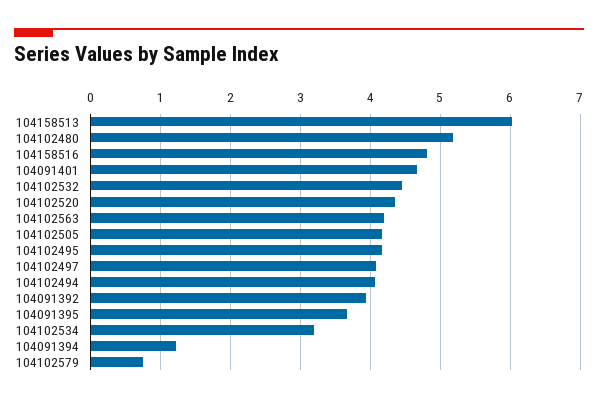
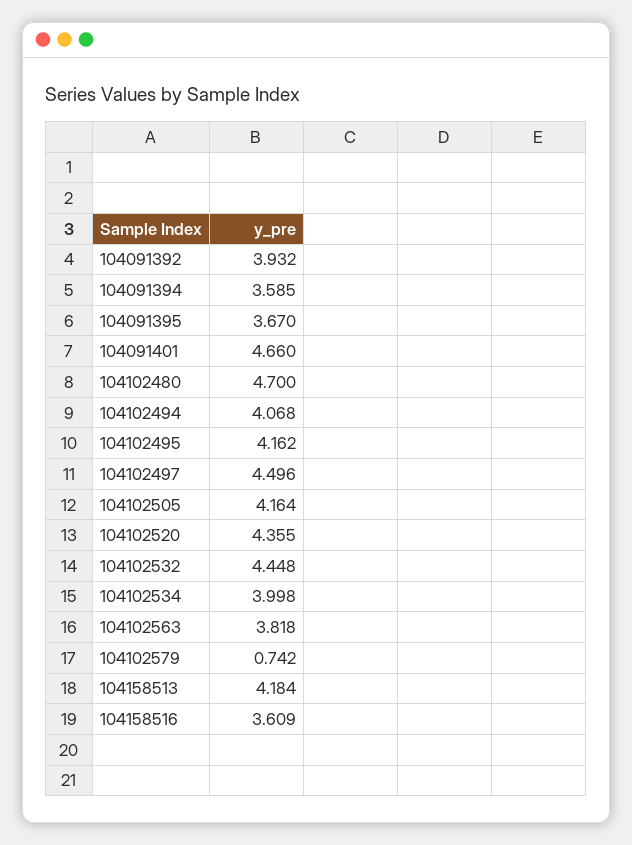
  {
-   "104158513": 6,
+   "104158513": 4.184,
-   "104102480": 5.2,
+   "104102480": 4.7,
-   "104158516": 4.8,
+   "104158516": 3.609,
    "104091401": 4.66,
    "104102532": 4.448,
    "104102520": 4.355,
-   "104102563": 4.2,
+   "104102563": 3.818,
    "104102505": 4.164,
    "104102495": 4.162,
-   "104102497": 4.1,
+   "104102497": 4.496,
    "104102494": 4.068,
    "104091392": 3.932,
    "104091395": 3.67,
-   "104102534": 3.2,
+   "104102534": 3.998,
-   "104091394": 1.2,
+   "104091394": 3.585,
    "104102579": 0.742
  }

